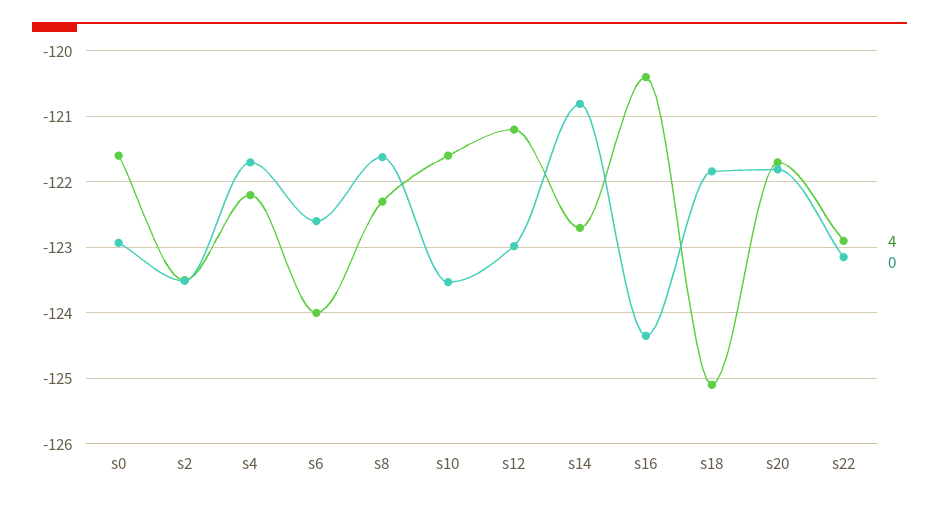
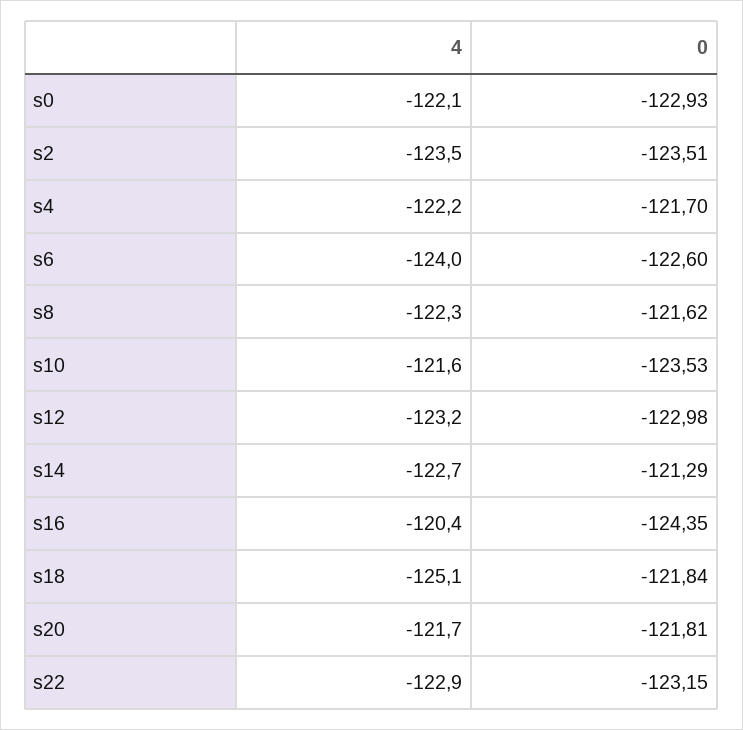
  {
    "4": {
-     "s0": -121.6,
+     "s0": -122.1,
      "s2": -123.5,
      "s4": -122.2,
      "s6": -124,
      "s8": -122.3,
      "s10": -121.6,
-     "s12": -121.2,
+     "s12": -123.2,
      "s14": -122.7,
      "s16": -120.4,
      "s18": -125.1,
      "s20": -121.7,
      "s22": -122.9
    },
    "0": {
      "s0": -122.93,
      "s2": -123.51,
      "s4": -121.7,
      "s6": -122.6,
      "s8": -121.62,
      "s10": -123.53,
      "s12": -122.98,
-     "s14": -120.8,
+     "s14": -121.29,
      "s16": -124.35,
      "s18": -121.84,
      "s20": -121.81,
      "s22": -123.15
    }
  }

